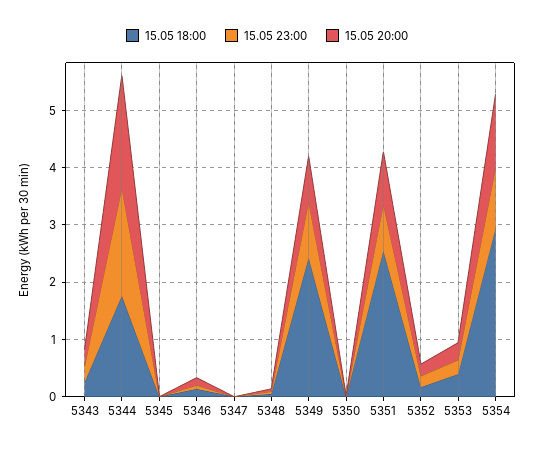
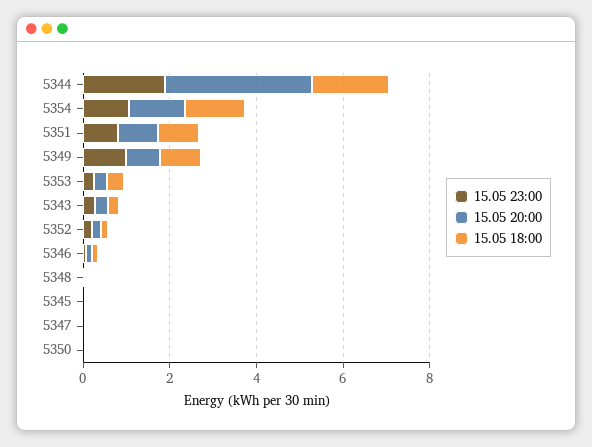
  {
    "15.05 18:00": {
      "5343": 0.2,
      "5344": 1.8,
      "5345": 0,
      "5346": 0.2,
      "5347": 0,
      "5348": 0,
-     "5349": 2.4,
+     "5349": 1,
      "5350": 0,
-     "5351": 2.6,
+     "5351": 1,
      "5352": 0.2,
      "5353": 0.4,
-     "5354": 3
+     "5354": 1.5
    },
    "15.05 23:00": {
      "5343": 0.2,
      "5344": 1.8,
      "5345": 0,
      "5346": 0,
      "5347": 0,
      "5348": 0,
      "5349": 1,
      "5350": 0,
      "5351": 0.8,
      "5352": 0.2,
      "5353": 0.2,
      "5354": 1
    },
    "15.05 20:00": {
      "5343": 0.2,
-     "5344": 2,
+     "5344": 3.5,
      "5345": 0,
      "5346": 0.2,
      "5347": 0,
      "5348": 0,
      "5349": 0.8,
      "5350": 0,
      "5351": 1,
      "5352": 0.2,
      "5353": 0.4,
      "5354": 1.2
    }
  }

